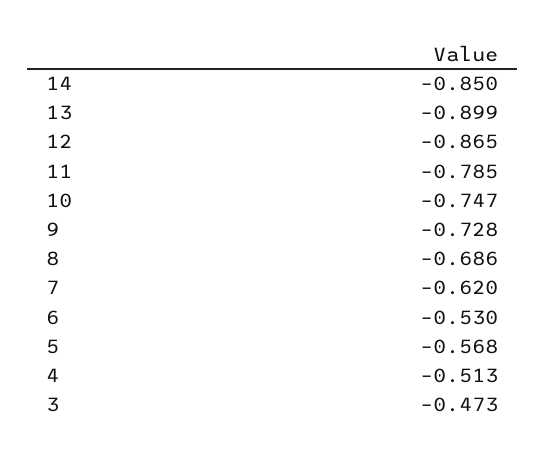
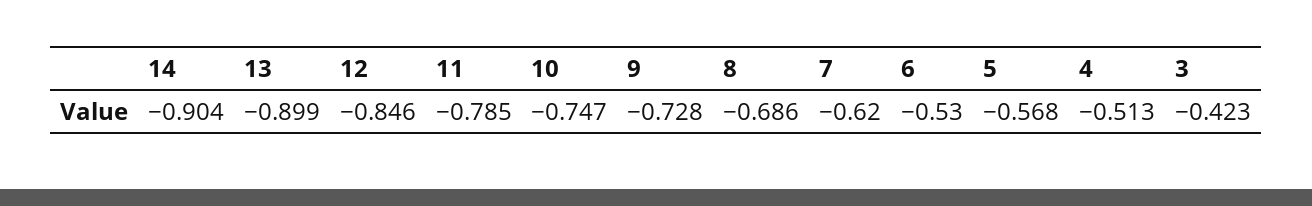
  {
-   "14": -0.85,
+   "14": -0.904,
    "13": -0.899,
-   "12": -0.865,
+   "12": -0.846,
    "11": -0.785,
    "10": -0.747,
    "9": -0.728,
    "8": -0.686,
    "7": -0.62,
    "6": -0.53,
    "5": -0.568,
    "4": -0.513,
-   "3": -0.473
+   "3": -0.423
  }

